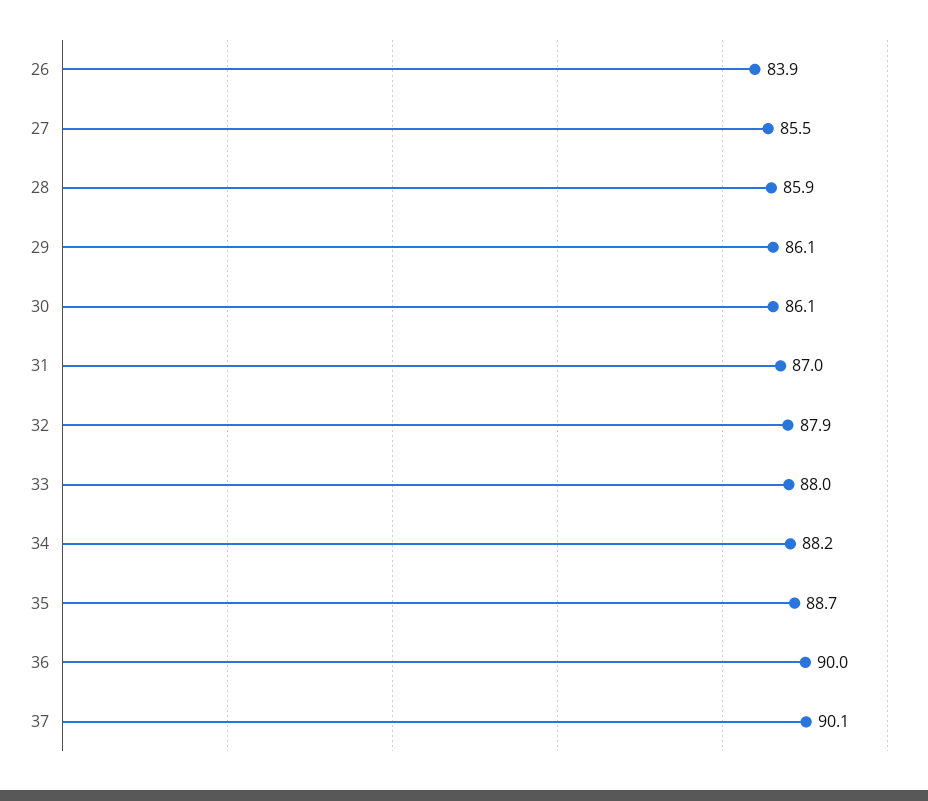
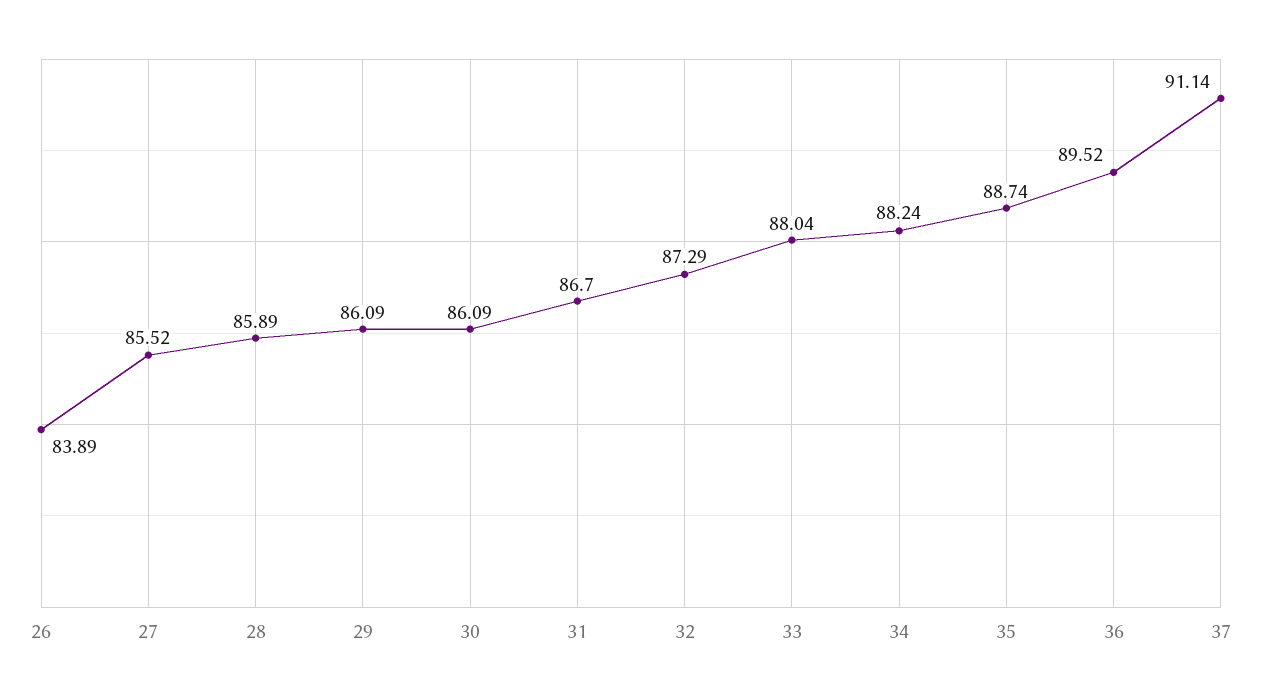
  {
    "26": 83.89,
    "27": 85.52,
    "28": 85.89,
    "29": 86.09,
    "30": 86.09,
-   "31": 87,
+   "31": 86.7,
-   "32": 87.9,
+   "32": 87.29,
    "33": 88.04,
    "34": 88.24,
    "35": 88.74,
-   "36": 90,
+   "36": 89.52,
-   "37": 90.1
+   "37": 91.14
  }

